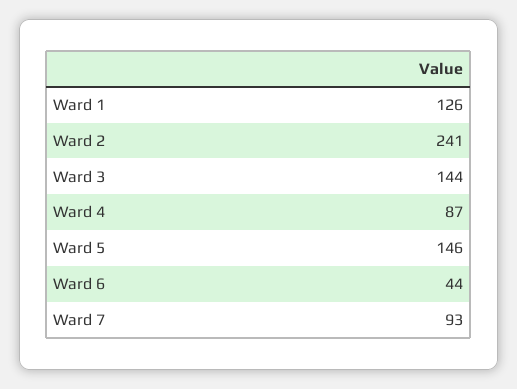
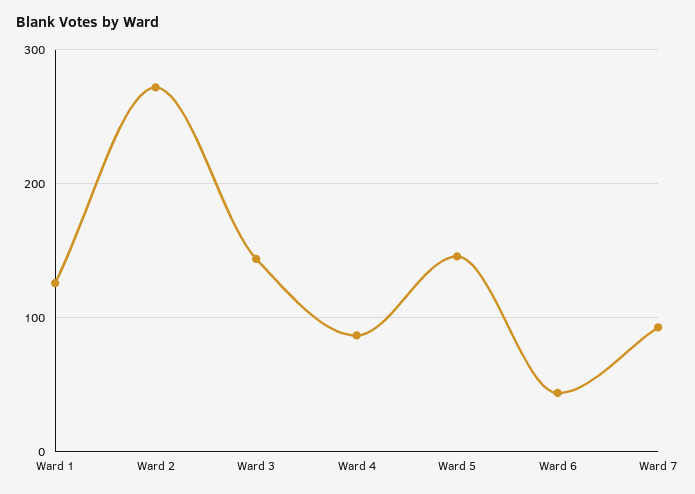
  {
    "Ward 1": 126,
-   "Ward 2": 241,
+   "Ward 2": 270,
    "Ward 3": 144,
    "Ward 4": 87,
    "Ward 5": 146,
    "Ward 6": 44,
    "Ward 7": 93
  }

